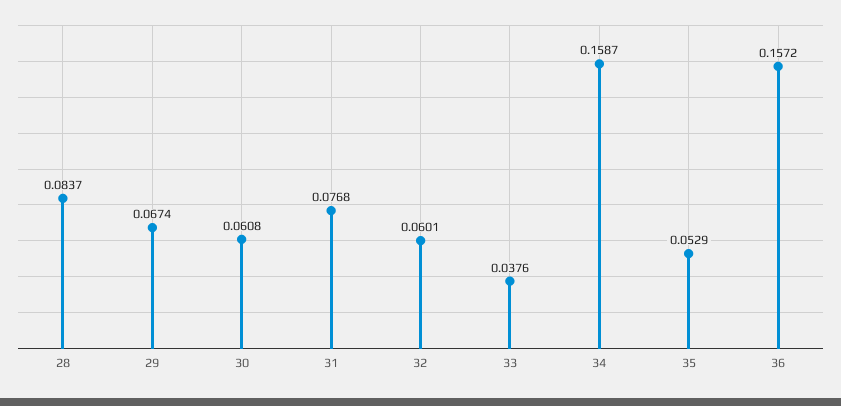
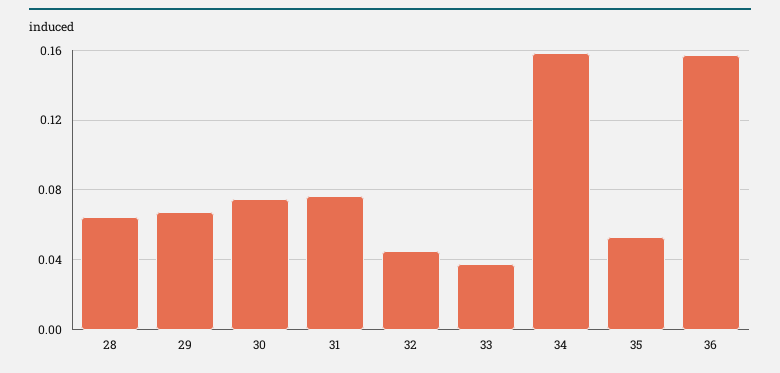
  {
-   "28": 0.0837,
+   "28": 0.065,
    "29": 0.0674,
-   "30": 0.0608,
+   "30": 0.075,
    "31": 0.0768,
-   "32": 0.0601,
+   "32": 0.045,
    "33": 0.0376,
    "34": 0.1587,
    "35": 0.0529,
    "36": 0.1572
  }

